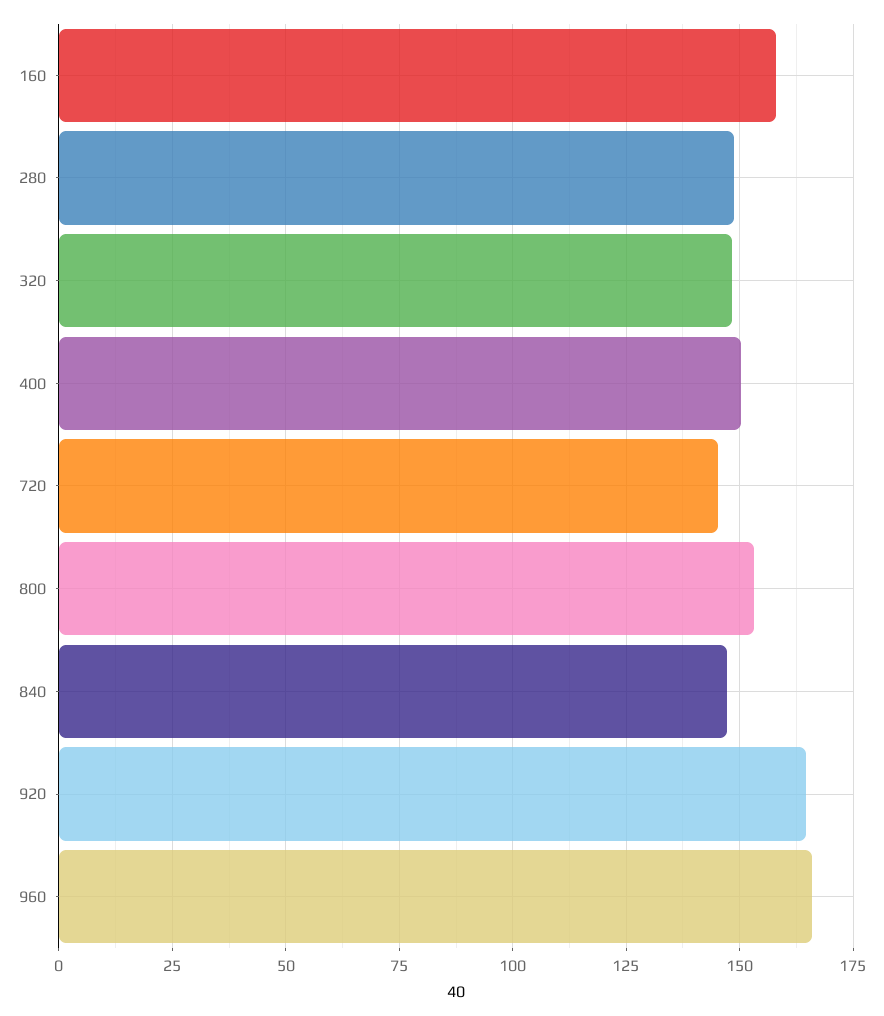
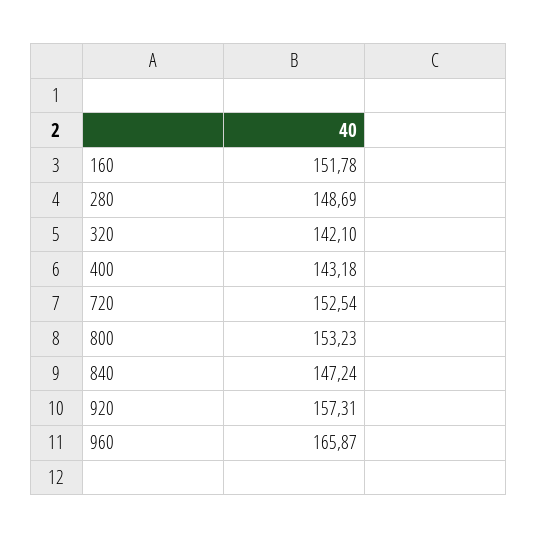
  {
-   "160": 157.5,
+   "160": 151.78,
    "280": 148.69,
-   "320": 147.5,
+   "320": 142.1,
-   "400": 150,
+   "400": 143.18,
-   "720": 145,
+   "720": 152.54,
    "800": 153.23,
    "840": 147.24,
-   "920": 165,
+   "920": 157.31,
    "960": 165.87
  }

